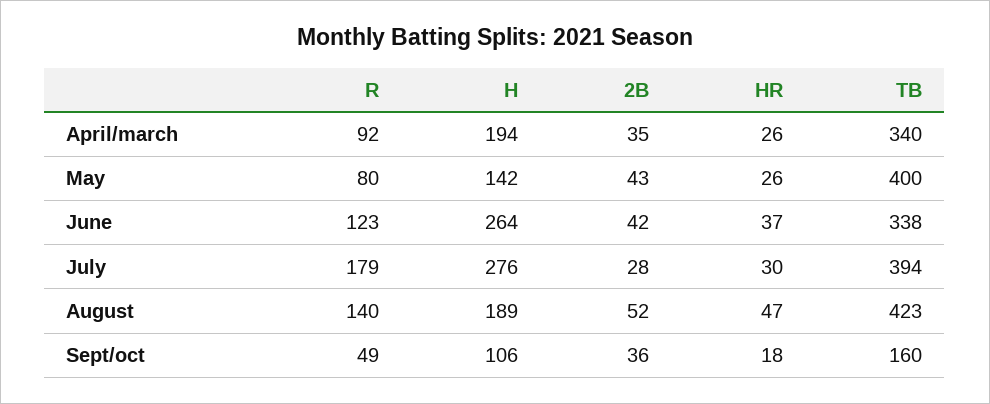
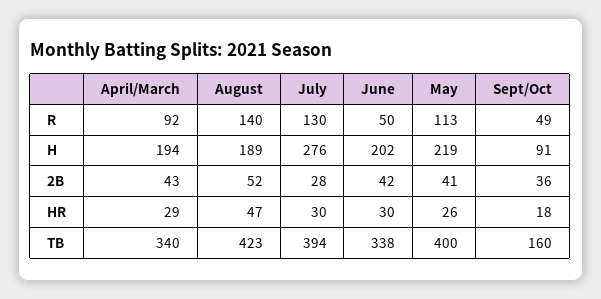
  {
    "R": {
      "April/march": 92,
-     "May": 80,
+     "May": 113,
-     "June": 123,
+     "June": 50,
-     "July": 179,
+     "July": 130,
      "August": 140,
      "Sept/oct": 49
    },
    "H": {
      "April/march": 194,
-     "May": 142,
+     "May": 219,
-     "June": 264,
+     "June": 202,
      "July": 276,
      "August": 189,
-     "Sept/oct": 106
+     "Sept/oct": 91
    },
    "2B": {
-     "April/march": 35,
+     "April/march": 43,
-     "May": 43,
+     "May": 41,
      "June": 42,
      "July": 28,
      "August": 52,
      "Sept/oct": 36
    },
    "HR": {
-     "April/march": 26,
+     "April/march": 29,
      "May": 26,
-     "June": 37,
+     "June": 30,
      "July": 30,
      "August": 47,
      "Sept/oct": 18
    },
    "TB": {
      "April/march": 340,
      "May": 400,
      "June": 338,
      "July": 394,
      "August": 423,
      "Sept/oct": 160
    }
  }

